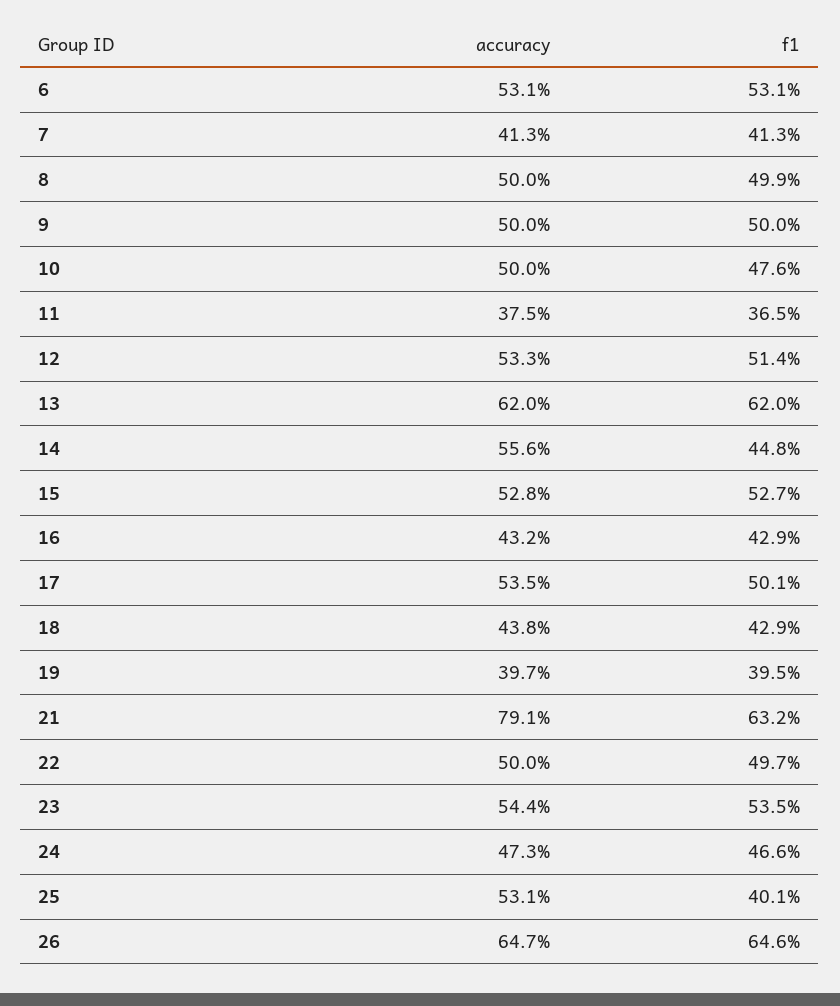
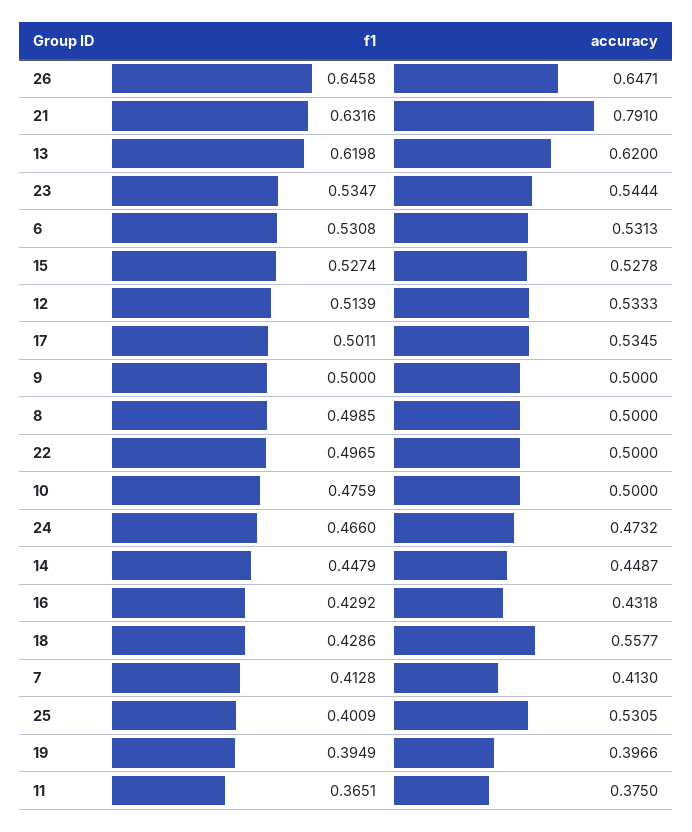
  {
    "accuracy": {
      "6": 0.5313,
      "7": 0.413,
      "8": 0.5,
      "9": 0.5,
      "10": 0.5,
      "11": 0.375,
      "12": 0.5333,
      "13": 0.62,
-     "14": 0.556,
+     "14": 0.4487,
      "15": 0.5278,
      "16": 0.4318,
      "17": 0.5345,
-     "18": 0.438,
+     "18": 0.5577,
      "19": 0.3966,
      "21": 0.791,
      "22": 0.5,
      "23": 0.5444,
      "24": 0.4732,
      "25": 0.5305,
      "26": 0.6471
    },
    "f1": {
      "6": 0.5308,
      "7": 0.4128,
      "8": 0.4985,
      "9": 0.5,
      "10": 0.4759,
      "11": 0.3651,
      "12": 0.5139,
      "13": 0.6198,
      "14": 0.4479,
      "15": 0.5274,
      "16": 0.4292,
      "17": 0.5011,
      "18": 0.4286,
      "19": 0.3949,
      "21": 0.6316,
      "22": 0.4965,
      "23": 0.5347,
      "24": 0.466,
      "25": 0.4009,
      "26": 0.6458
    }
  }

